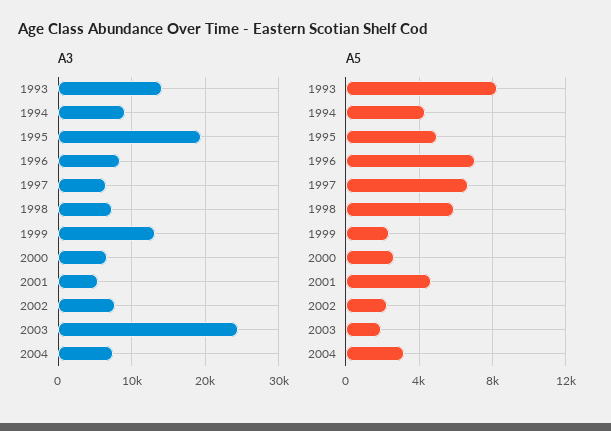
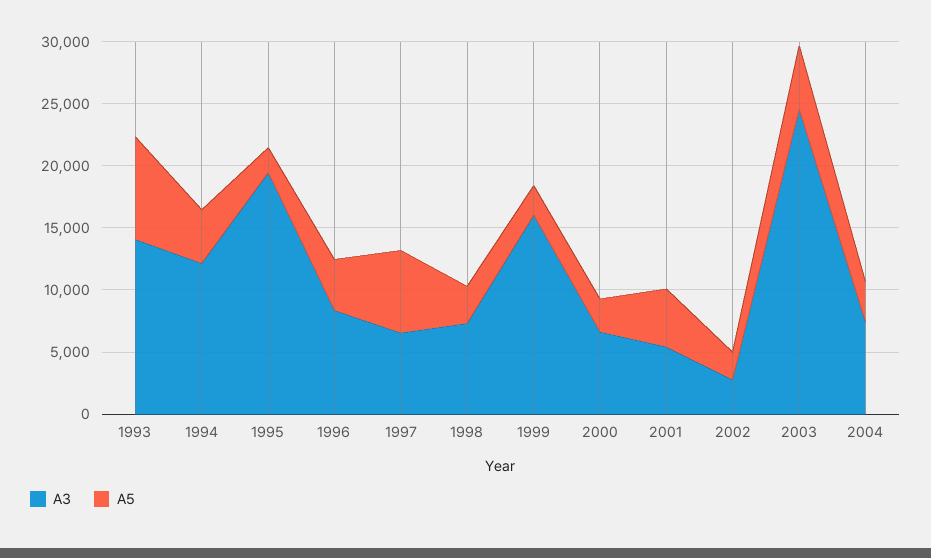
  {
    "A3": {
      "1993": 14000,
-     "1994": 9000,
+     "1994": 12000,
      "1995": 19000,
      "1996": 8000,
      "1997": 7000,
      "1998": 7000,
-     "1999": 13000,
+     "1999": 16000,
      "2000": 7000,
      "2001": 5000,
-     "2002": 8000,
+     "2002": 3000,
      "2003": 25000,
      "2004": 7000
    },
    "A5": {
      "1993": 8500,
      "1994": 4500,
-     "1995": 5000,
+     "1995": 2000,
-     "1996": 7000,
+     "1996": 4000,
      "1997": 6500,
-     "1998": 6000,
+     "1998": 3000,
      "1999": 2500,
      "2000": 2500,
      "2001": 4500,
      "2002": 2000,
-     "2003": 2000,
+     "2003": 5000,
      "2004": 3000
    }
  }

